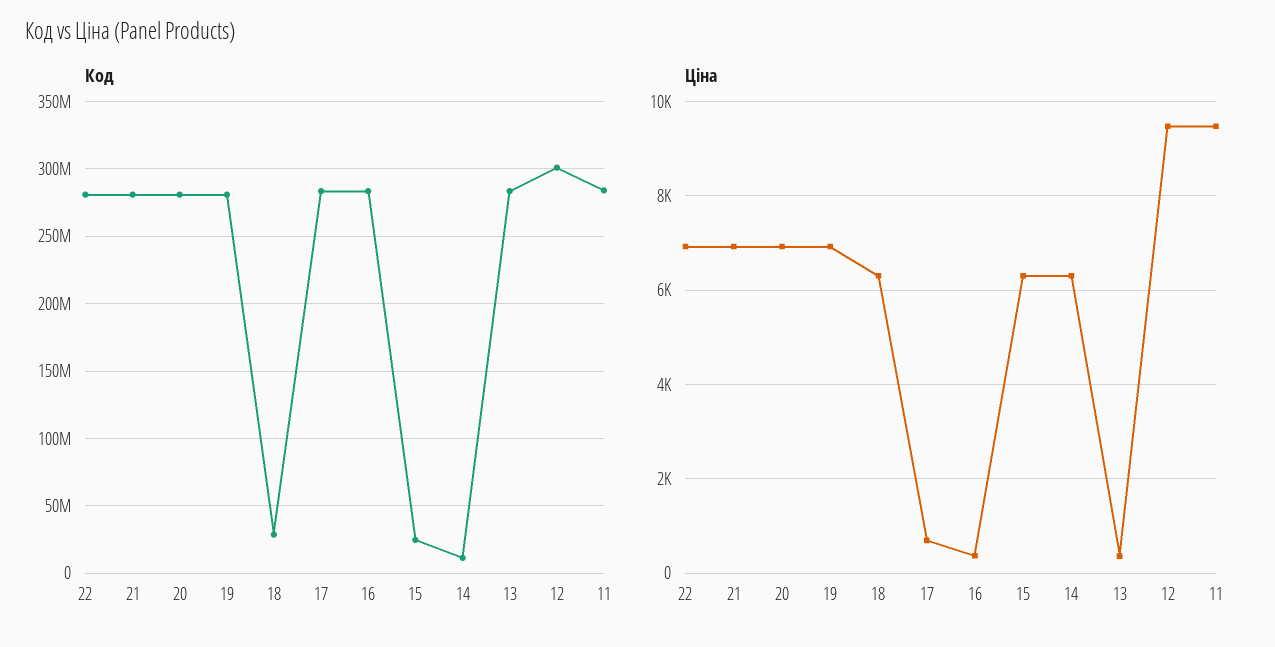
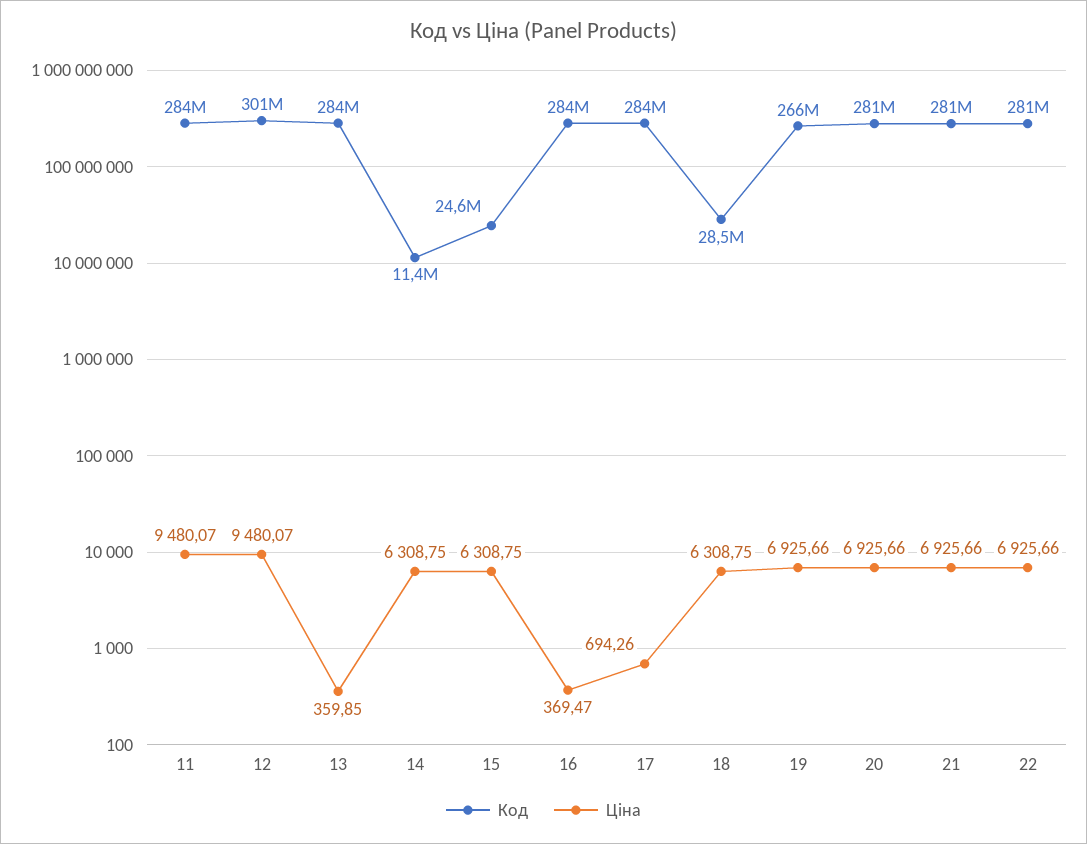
  {
    "Код": {
      "22": 281000000,
      "21": 281000000,
      "20": 281000000,
-     "19": 280000000,
+     "19": 266000000,
      "18": 28500000,
      "17": 284000000,
      "16": 284000000,
      "15": 24600000,
      "14": 11400000,
      "13": 284000000,
      "12": 301000000,
      "11": 284000000
    },
    "Ціна": {
      "22": 6925.66,
      "21": 6925.66,
      "20": 6925.66,
      "19": 6925.66,
      "18": 6308.75,
      "17": 694.26,
      "16": 369.47,
      "15": 6308.75,
      "14": 6308.75,
      "13": 359.85,
      "12": 9480.07,
      "11": 9480.07
    }
  }

